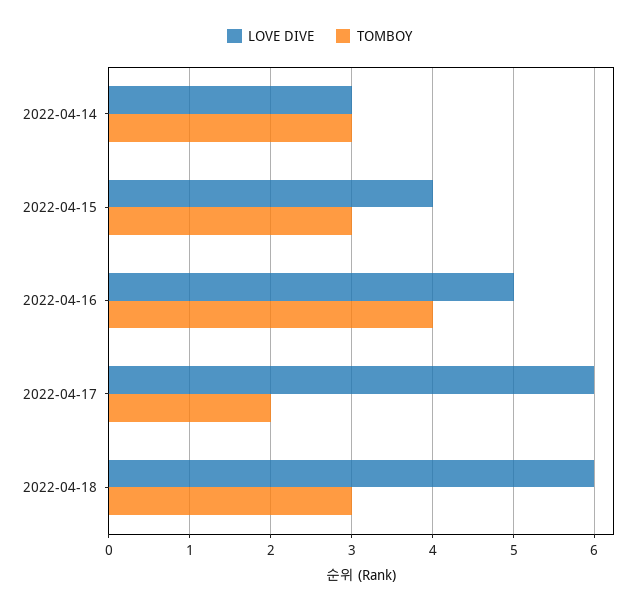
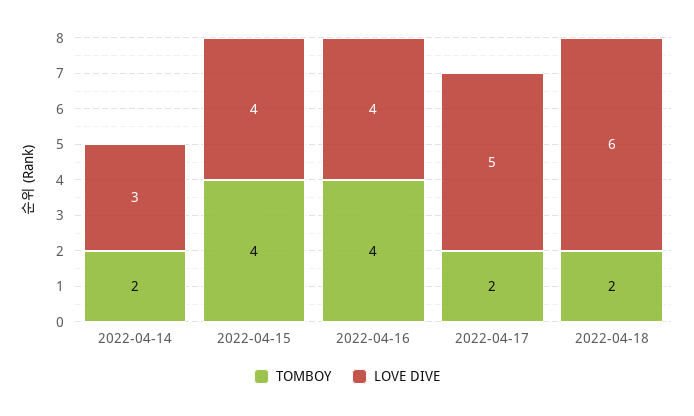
  {
    "LOVE DIVE": {
      "2022-04-14": 3,
      "2022-04-15": 4,
-     "2022-04-16": 5,
+     "2022-04-16": 4,
-     "2022-04-17": 6,
+     "2022-04-17": 5,
      "2022-04-18": 6
    },
    "TOMBOY": {
-     "2022-04-14": 3,
+     "2022-04-14": 2,
-     "2022-04-15": 3,
+     "2022-04-15": 4,
      "2022-04-16": 4,
      "2022-04-17": 2,
-     "2022-04-18": 3
+     "2022-04-18": 2
    }
  }

